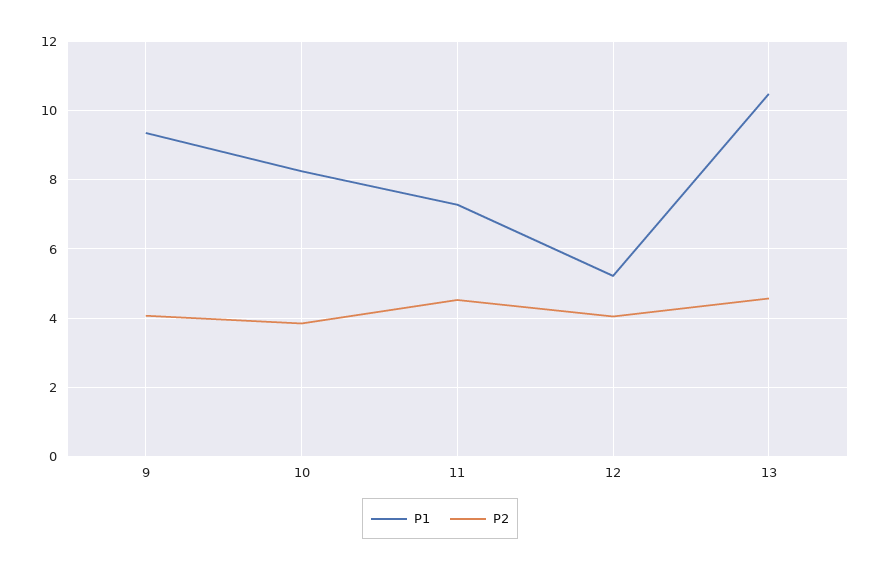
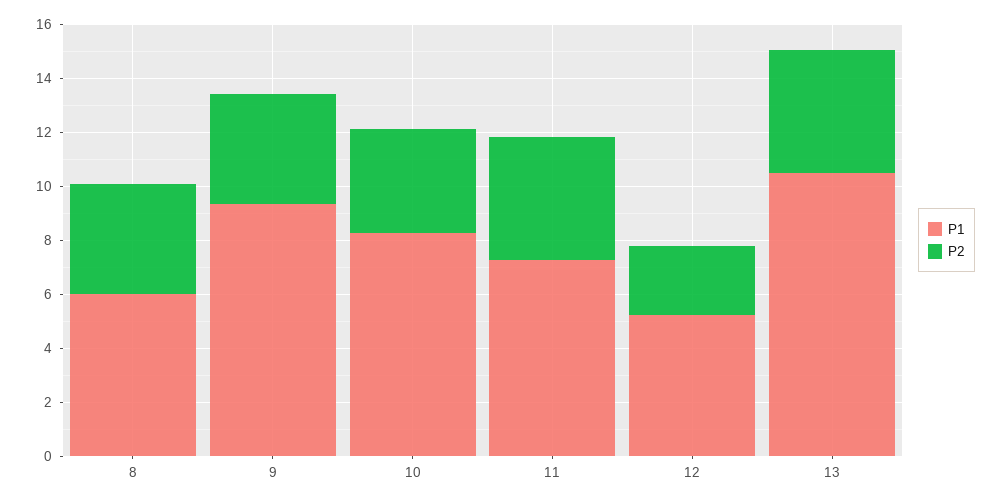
  {
    "P1": {
      "9": 9.4,
      "10": 8.2,
      "11": 7.2,
      "12": 5.2,
-     "13": 10.4
+     "13": 10.4,
+     "8": 6
    },
    "P2": {
      "9": 4,
      "10": 3.8,
      "11": 4.6,
-     "12": 4,
+     "12": 2.5,
-     "13": 4.6
+     "13": 4.6,
+     "8": 4
    }
  }

